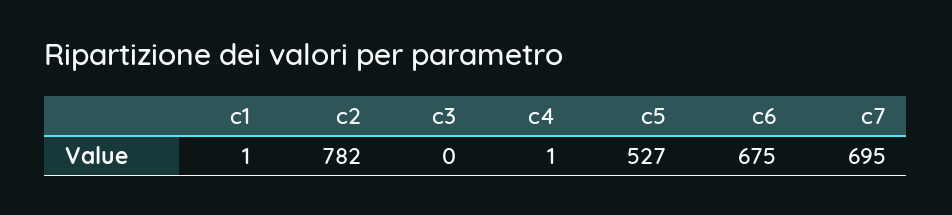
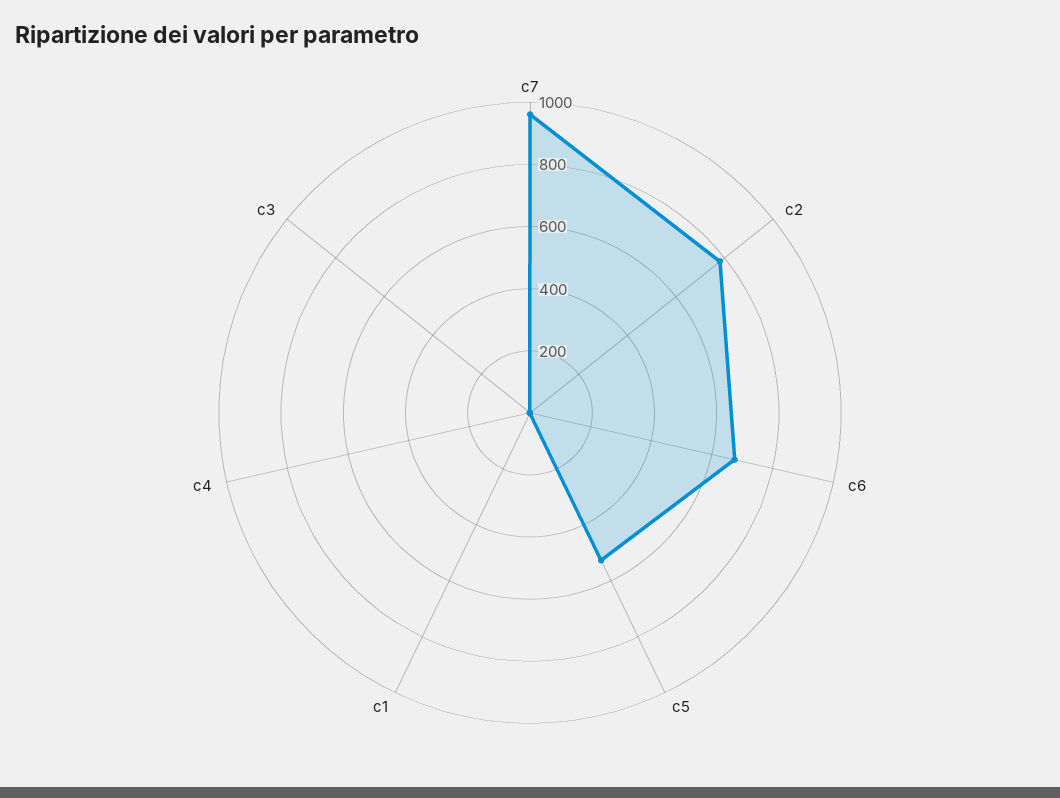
  {
    "c1": 1,
    "c2": 782,
    "c3": 0,
    "c4": 1,
    "c5": 527,
    "c6": 675,
-   "c7": 695
+   "c7": 950
  }

